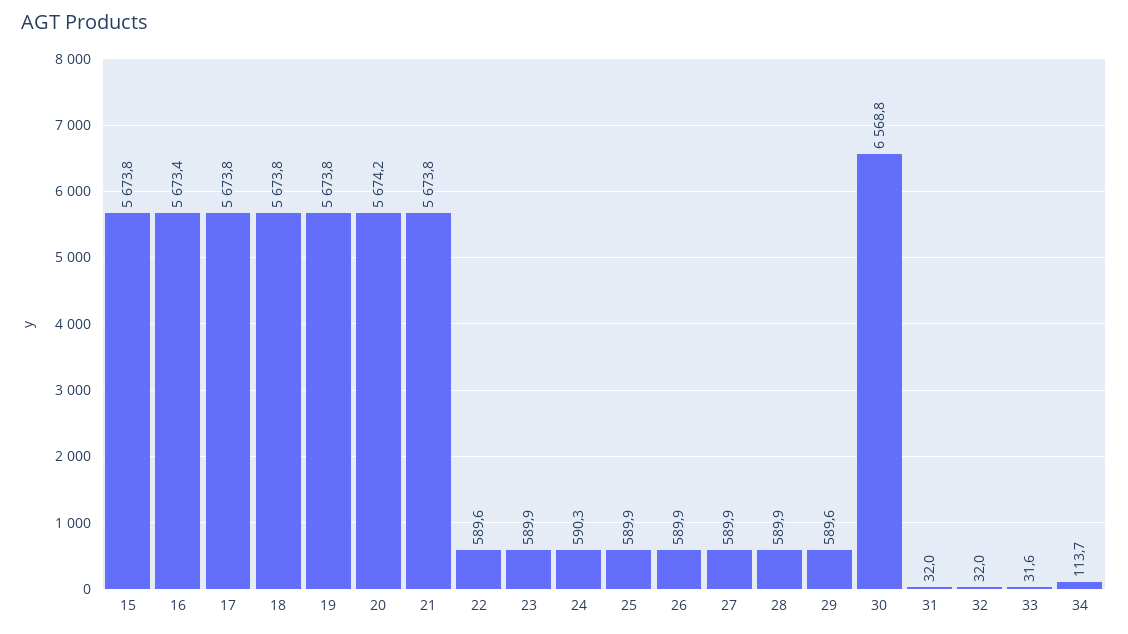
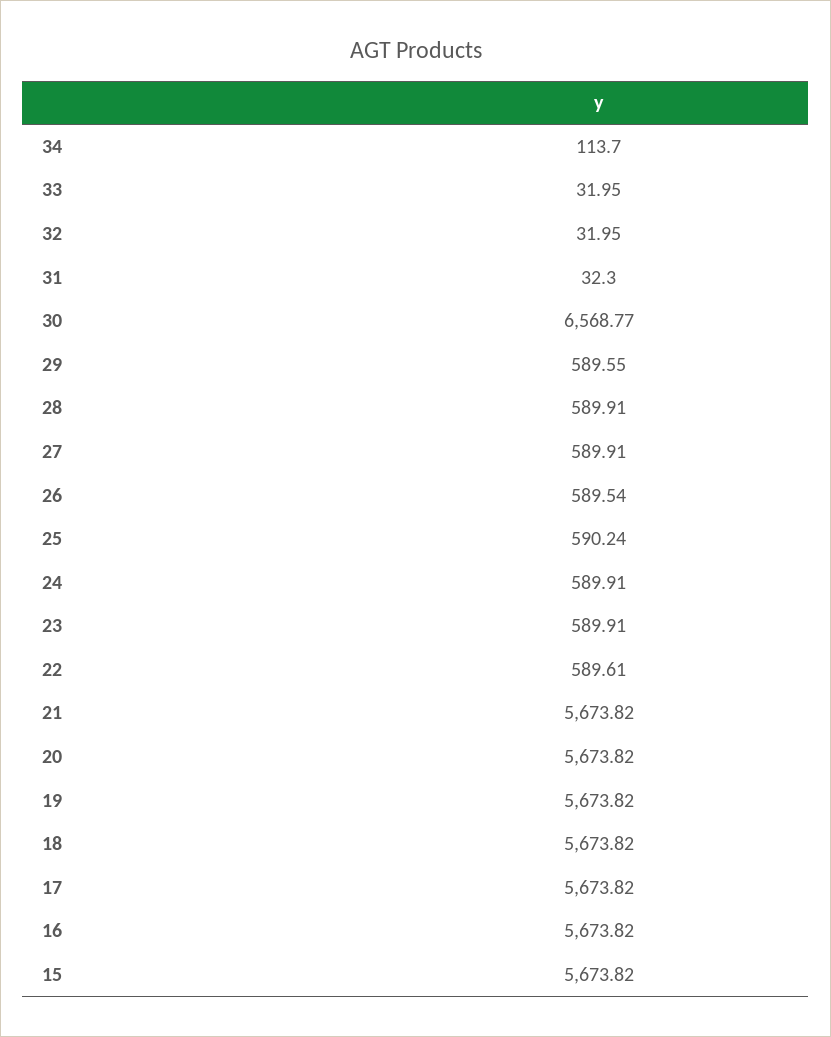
  {
    "15": 5673.82,
-   "16": 5673.4,
+   "16": 5673.82,
    "17": 5673.82,
    "18": 5673.82,
    "19": 5673.82,
-   "20": 5674.2,
+   "20": 5673.82,
    "21": 5673.82,
    "22": 589.61,
    "23": 589.91,
-   "24": 590.3,
+   "24": 589.91,
-   "25": 589.9,
+   "25": 590.24,
-   "26": 589.9,
+   "26": 589.54,
    "27": 589.91,
    "28": 589.91,
    "29": 589.55,
    "30": 6568.77,
-   "31": 32,
+   "31": 32.3,
    "32": 31.95,
-   "33": 31.6,
+   "33": 31.95,
    "34": 113.7
  }

